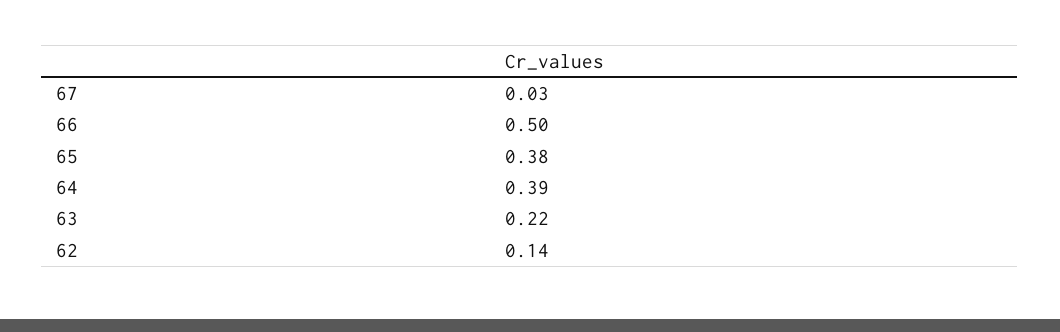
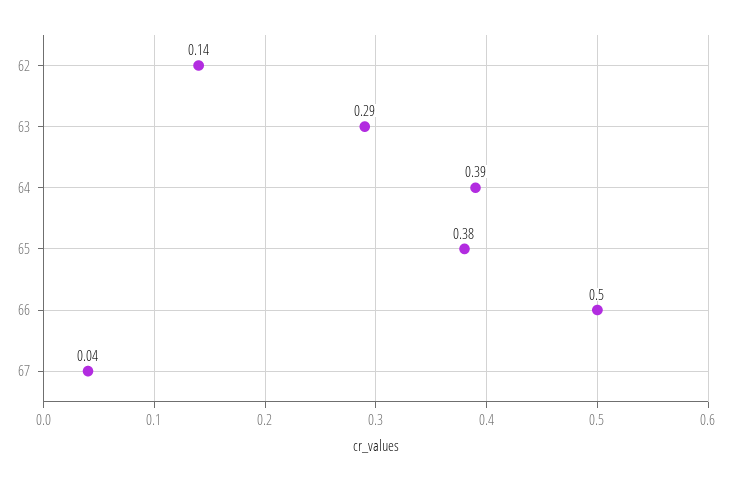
  {
-   "67": 0.03,
+   "67": 0.04,
    "66": 0.5,
    "65": 0.38,
    "64": 0.39,
-   "63": 0.22,
+   "63": 0.29,
    "62": 0.14
  }

